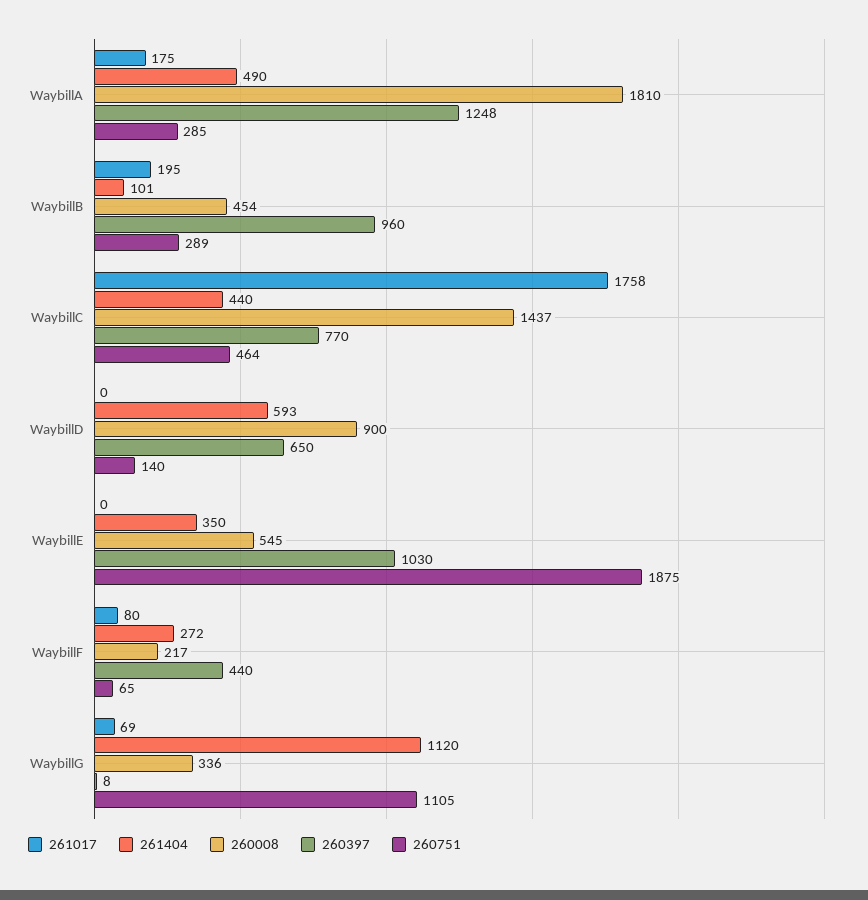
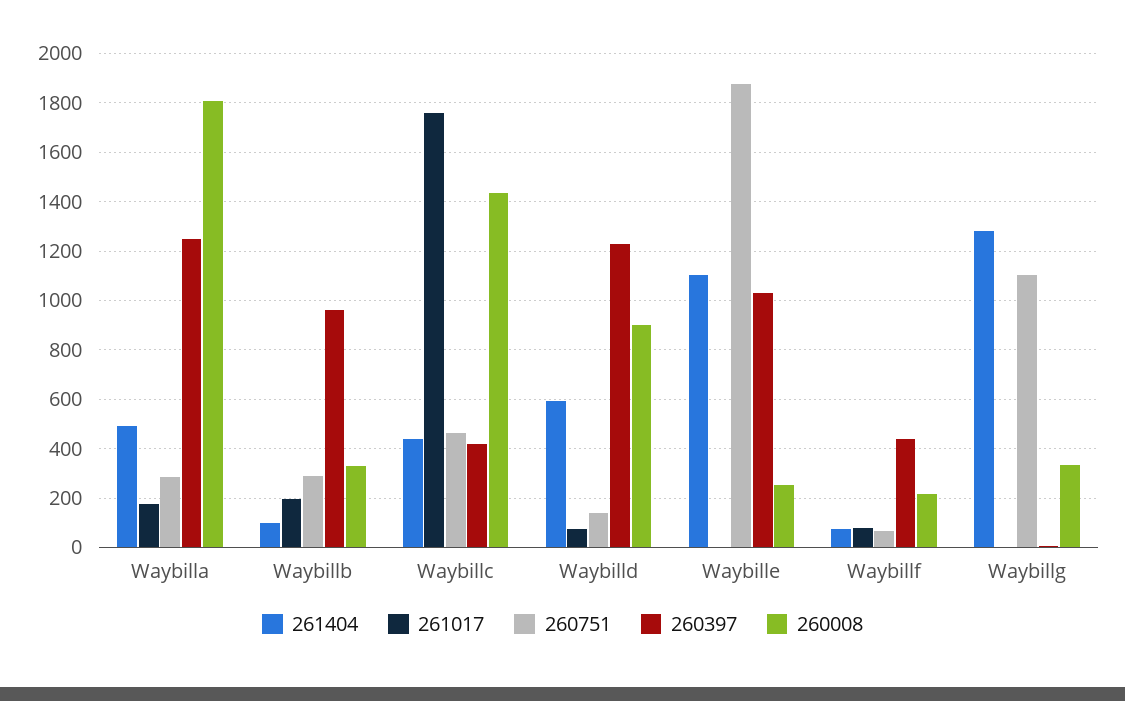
  {
    "261017": {
      "WaybillA": 175,
      "WaybillB": 195,
      "WaybillC": 1758,
-     "WaybillD": 0,
+     "WaybillD": 75,
      "WaybillE": 0,
      "WaybillF": 80,
-     "WaybillG": 69
+     "WaybillG": 0
    },
    "261404": {
      "WaybillA": 490,
      "WaybillB": 101,
      "WaybillC": 440,
      "WaybillD": 593,
-     "WaybillE": 350,
+     "WaybillE": 1100,
-     "WaybillF": 272,
+     "WaybillF": 75,
-     "WaybillG": 1120
+     "WaybillG": 1275
    },
    "260008": {
      "WaybillA": 1810,
-     "WaybillB": 454,
+     "WaybillB": 325,
      "WaybillC": 1437,
      "WaybillD": 900,
-     "WaybillE": 545,
+     "WaybillE": 250,
      "WaybillF": 217,
      "WaybillG": 336
    },
    "260397": {
      "WaybillA": 1248,
      "WaybillB": 960,
-     "WaybillC": 770,
+     "WaybillC": 425,
-     "WaybillD": 650,
+     "WaybillD": 1225,
      "WaybillE": 1030,
      "WaybillF": 440,
      "WaybillG": 8
    },
    "260751": {
      "WaybillA": 285,
      "WaybillB": 289,
      "WaybillC": 464,
      "WaybillD": 140,
      "WaybillE": 1875,
      "WaybillF": 65,
      "WaybillG": 1105
    }
  }

